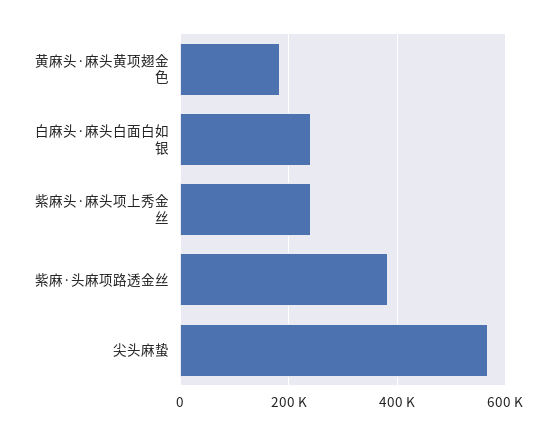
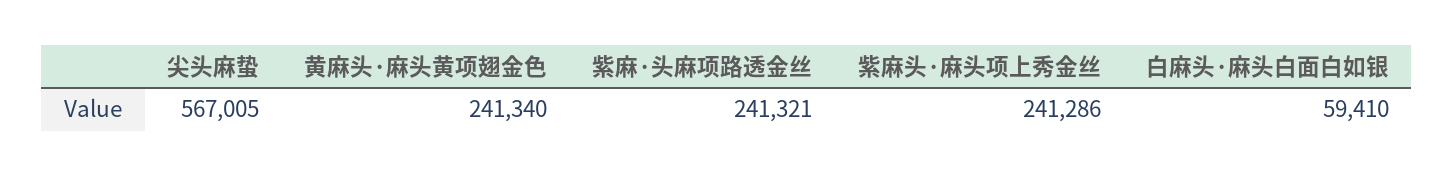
  {
-   "黄麻头·麻头黄项翅金色": 180000,
+   "黄麻头·麻头黄项翅金色": 241340,
-   "白麻头·麻头白面白如银": 240000,
+   "白麻头·麻头白面白如银": 59410,
    "紫麻头·麻头项上秀金丝": 241286,
-   "紫麻·头麻项路透金丝": 380000,
+   "紫麻·头麻项路透金丝": 241321,
    "尖头麻蛰": 567005
  }

